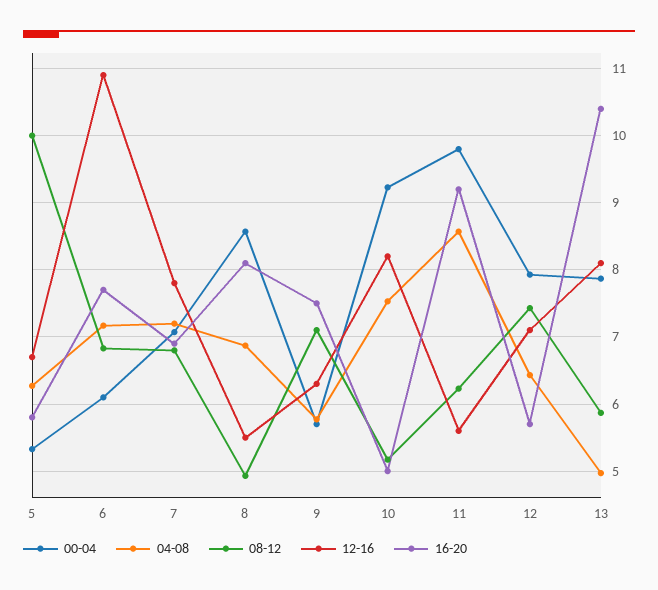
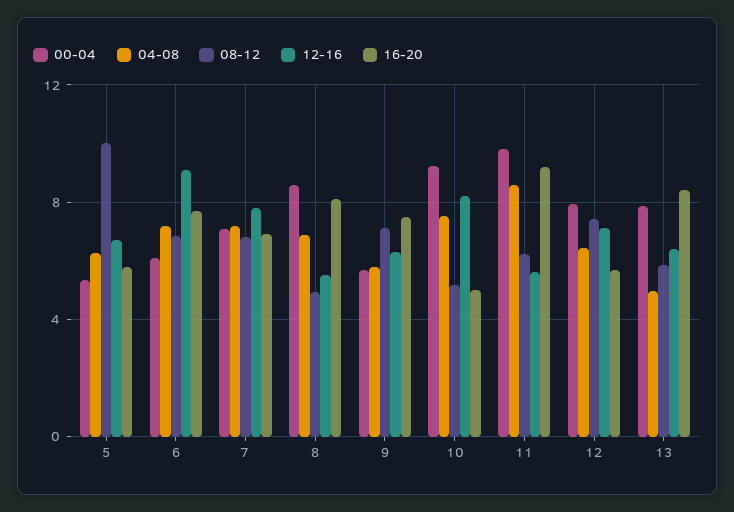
  {
    "00-04": {
      "5": 5.3,
      "6": 6.1,
      "7": 7.1,
      "8": 8.6,
      "9": 5.7,
      "10": 9.2,
      "11": 9.8,
      "12": 7.9,
      "13": 7.9
    },
    "04-08": {
      "5": 6.3,
      "6": 7.2,
      "7": 7.2,
      "8": 6.9,
      "9": 5.8,
      "10": 7.5,
      "11": 8.6,
      "12": 6.4,
      "13": 5
    },
    "08-12": {
      "5": 10,
      "6": 6.8,
      "7": 6.8,
      "8": 4.9,
      "9": 7.1,
      "10": 5.2,
      "11": 6.2,
      "12": 7.4,
      "13": 5.9
    },
    "12-16": {
      "5": 6.7,
-     "6": 10.9,
+     "6": 9,
      "7": 7.8,
      "8": 5.5,
      "9": 6.3,
      "10": 8.2,
      "11": 5.6,
      "12": 7.1,
-     "13": 8.1
+     "13": 6.5
    },
    "16-20": {
      "5": 5.8,
      "6": 7.7,
      "7": 6.9,
      "8": 8.1,
      "9": 7.5,
      "10": 5,
      "11": 9.2,
      "12": 5.7,
-     "13": 10.4
+     "13": 8.5
    }
  }

